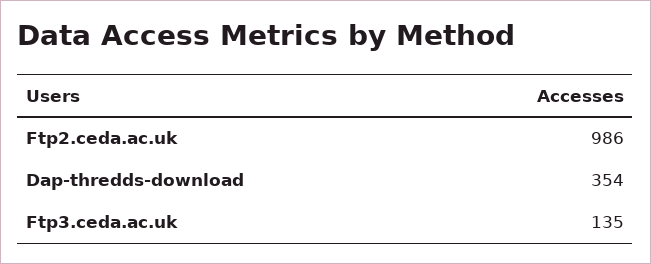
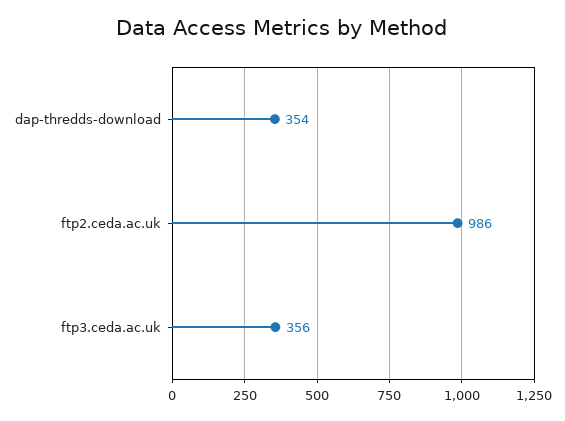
  {
    "Ftp2.ceda.ac.uk": 986,
    "Dap-thredds-download": 354,
-   "Ftp3.ceda.ac.uk": 135
+   "Ftp3.ceda.ac.uk": 356
  }

